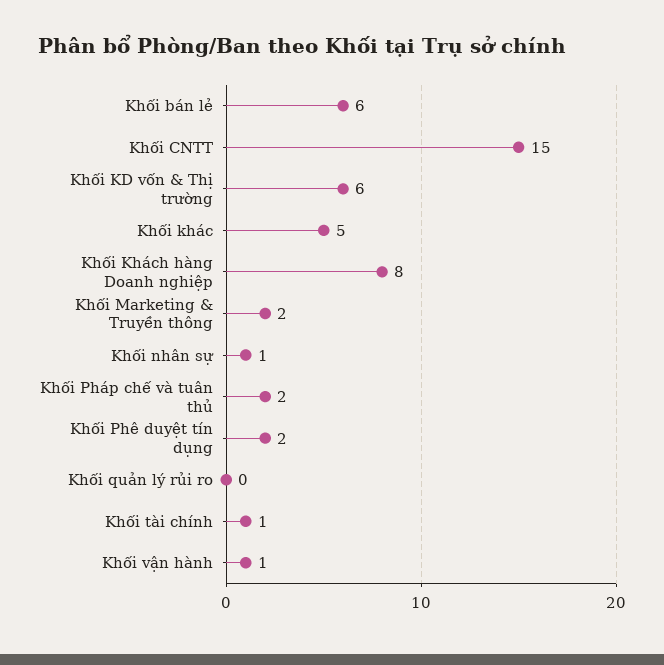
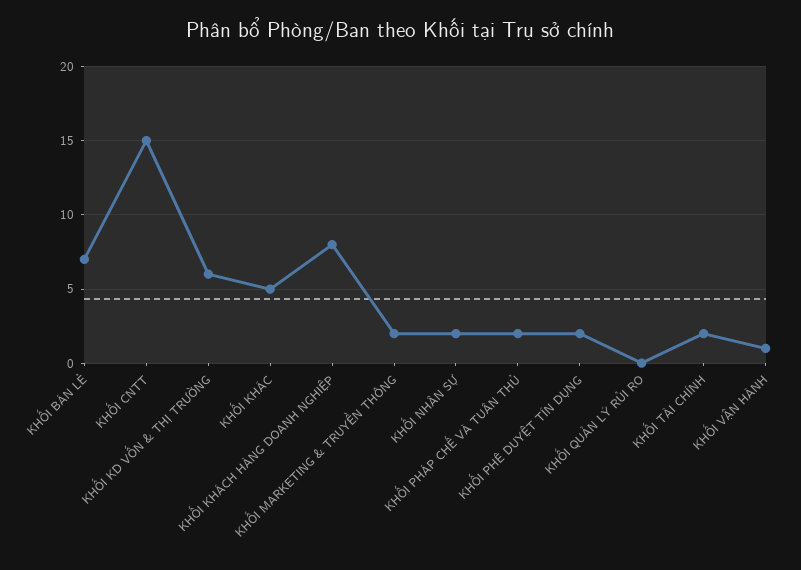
  {
-   "Khối bán lẻ": 6,
+   "Khối bán lẻ": 7,
    "Khối CNTT": 15,
    "Khối KD vốn & Thị trường": 6,
    "Khối khác": 5,
    "Khối Khách hàng Doanh nghiệp": 8,
    "Khối Marketing & Truyền thông": 2,
-   "Khối nhân sự": 1,
+   "Khối nhân sự": 2,
    "Khối Pháp chế và tuân thủ": 2,
    "Khối Phê duyệt tín dụng": 2,
    "Khối quản lý rủi ro": 0,
-   "Khối tài chính": 1,
+   "Khối tài chính": 2,
    "Khối vận hành": 1
  }

